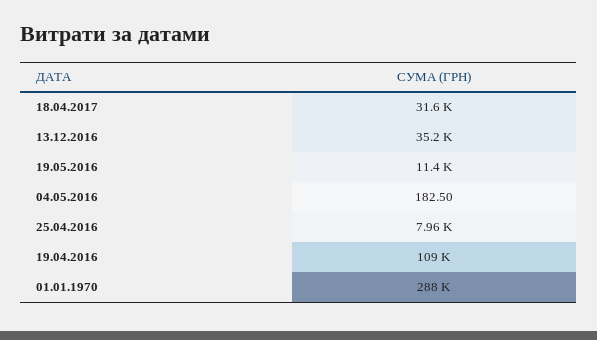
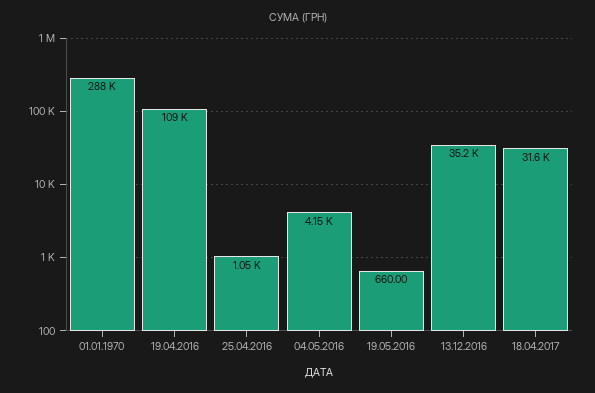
  {
    "18.04.2017": 31600,
    "13.12.2016": 35200,
-   "19.05.2016": 11400,
+   "19.05.2016": 660,
-   "04.05.2016": 182.5,
+   "04.05.2016": 4150,
-   "25.04.2016": 7960,
+   "25.04.2016": 1050,
    "19.04.2016": 109000,
    "01.01.1970": 288000
  }

